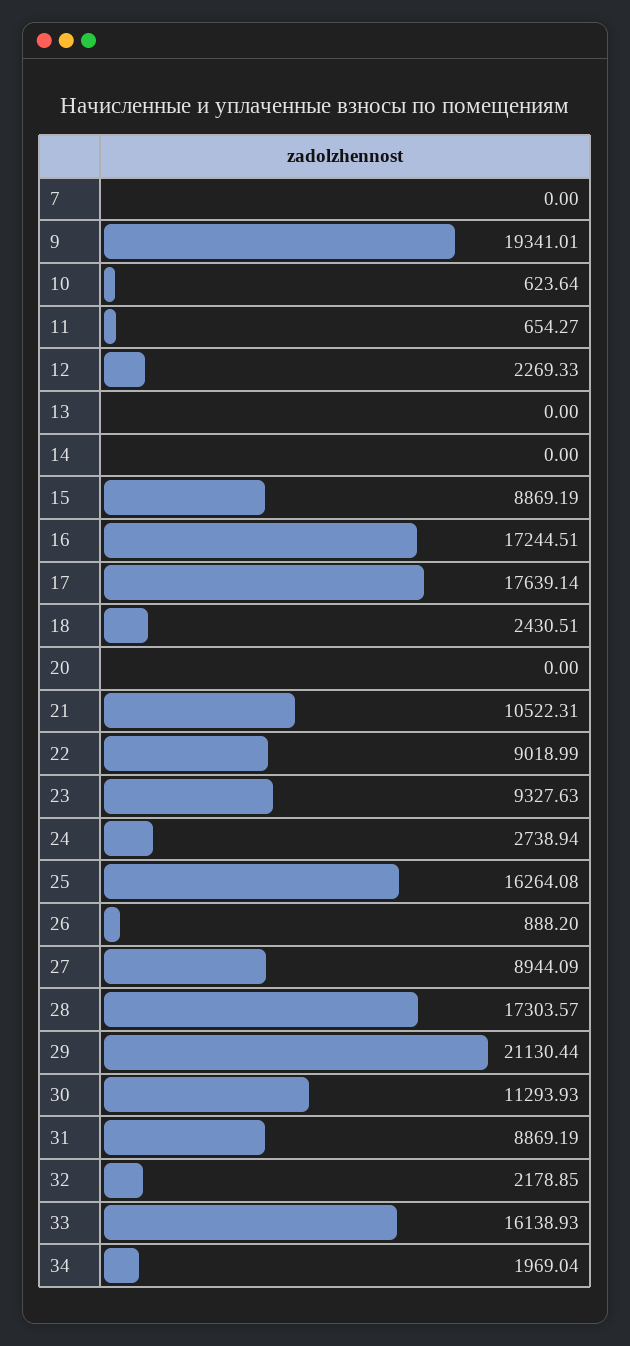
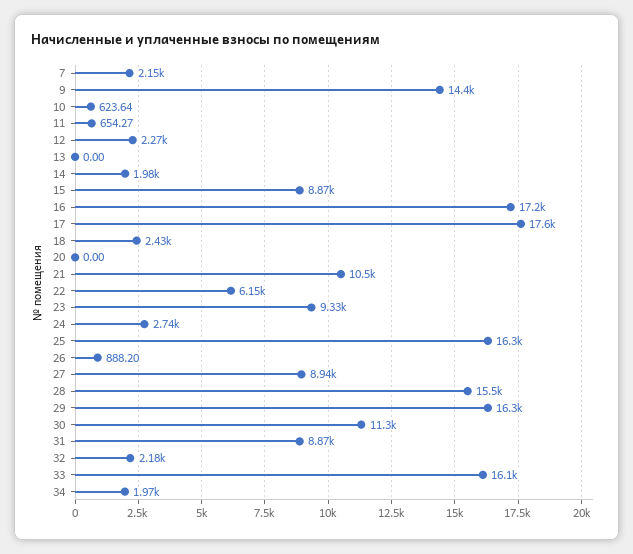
  {
-   "7": 0,
+   "7": 2150,
-   "9": 19341.01,
+   "9": 14400,
    "10": 623.64,
    "11": 654.27,
    "12": 2269.33,
    "13": 0,
-   "14": 0,
+   "14": 1980,
    "15": 8869.19,
    "16": 17244.51,
    "17": 17639.14,
    "18": 2430.51,
    "20": 0,
    "21": 10522.31,
-   "22": 9018.99,
+   "22": 6150,
    "23": 9327.63,
    "24": 2738.94,
    "25": 16264.08,
    "26": 888.2,
    "27": 8944.09,
-   "28": 17303.57,
+   "28": 15500,
-   "29": 21130.44,
+   "29": 16300,
    "30": 11293.93,
    "31": 8869.19,
    "32": 2178.85,
    "33": 16138.93,
    "34": 1969.04
  }

